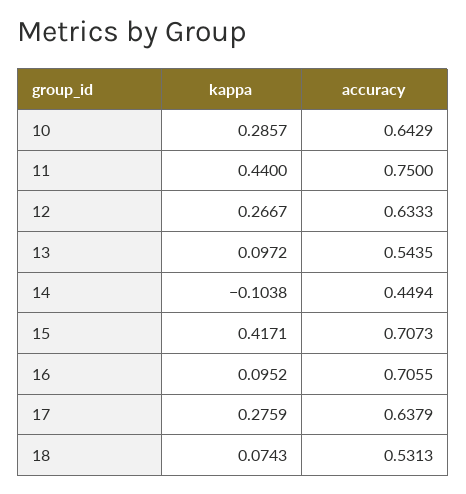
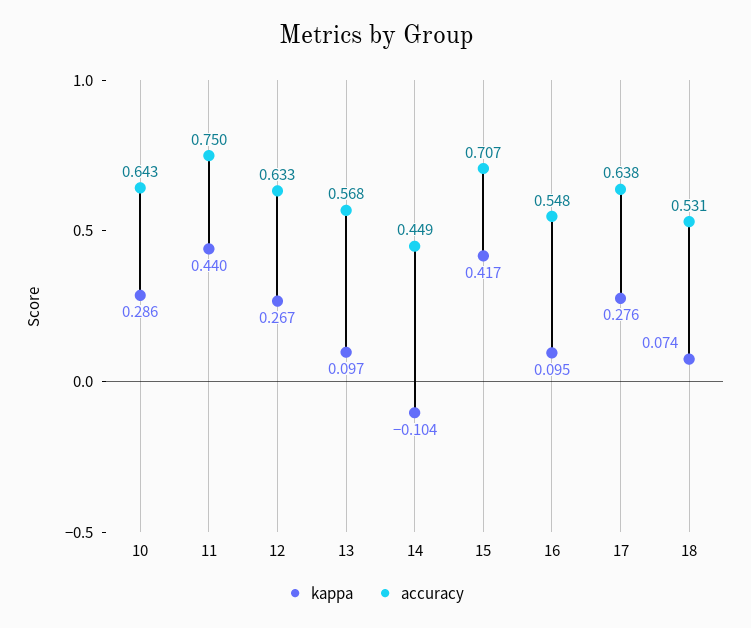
  {
    "kappa": {
      "10": 0.2857,
      "11": 0.44,
      "12": 0.2667,
      "13": 0.0972,
      "14": -0.1038,
      "15": 0.4171,
      "16": 0.0952,
      "17": 0.2759,
      "18": 0.0743
    },
    "accuracy": {
      "10": 0.6429,
      "11": 0.75,
      "12": 0.6333,
-     "13": 0.5435,
+     "13": 0.568,
      "14": 0.4494,
      "15": 0.7073,
-     "16": 0.7055,
+     "16": 0.548,
      "17": 0.6379,
      "18": 0.5313
    }
  }

